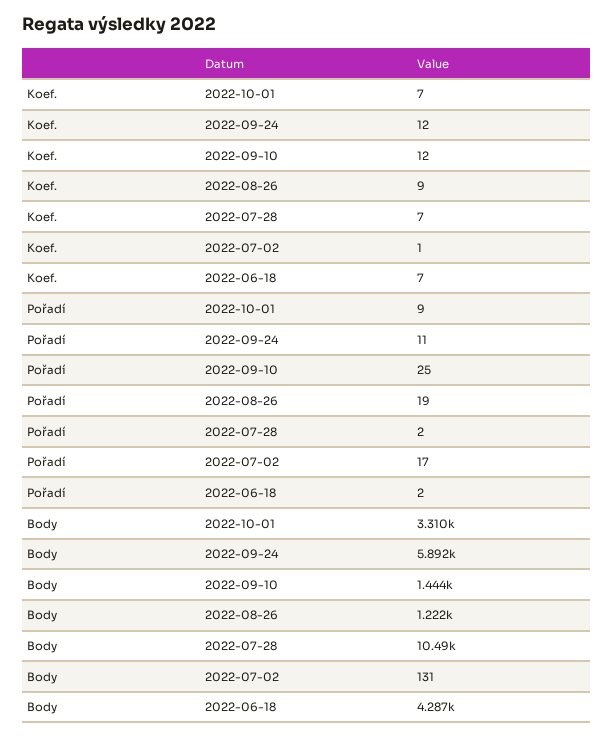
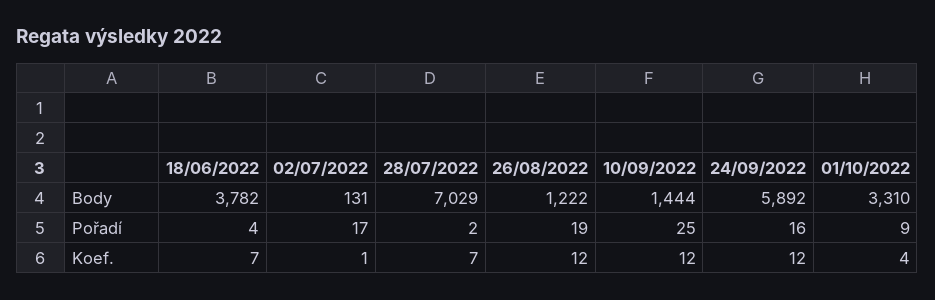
  {
    "Koef.": {
-     "2022-10-01": 7,
+     "2022-10-01": 4,
      "2022-09-24": 12,
      "2022-09-10": 12,
-     "2022-08-26": 9,
+     "2022-08-26": 12,
      "2022-07-28": 7,
      "2022-07-02": 1,
      "2022-06-18": 7
    },
    "Pořadí": {
      "2022-10-01": 9,
-     "2022-09-24": 11,
+     "2022-09-24": 16,
      "2022-09-10": 25,
      "2022-08-26": 19,
      "2022-07-28": 2,
      "2022-07-02": 17,
-     "2022-06-18": 2
+     "2022-06-18": 4
    },
    "Body": {
      "2022-10-01": 3310,
      "2022-09-24": 5892,
      "2022-09-10": 1444,
      "2022-08-26": 1222,
-     "2022-07-28": 10490,
+     "2022-07-28": 7029,
      "2022-07-02": 131,
-     "2022-06-18": 4287
+     "2022-06-18": 3782
    }
  }

